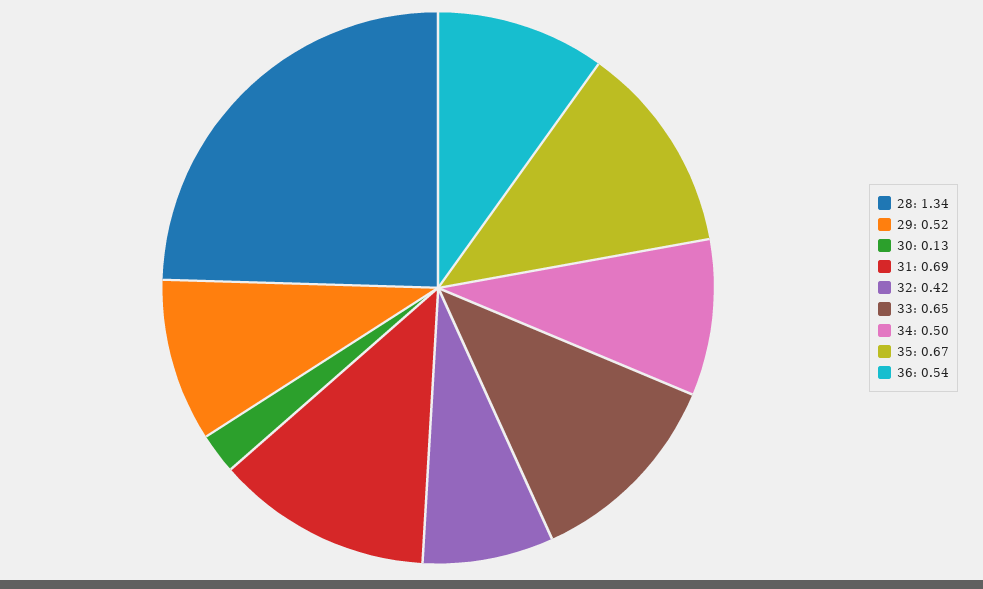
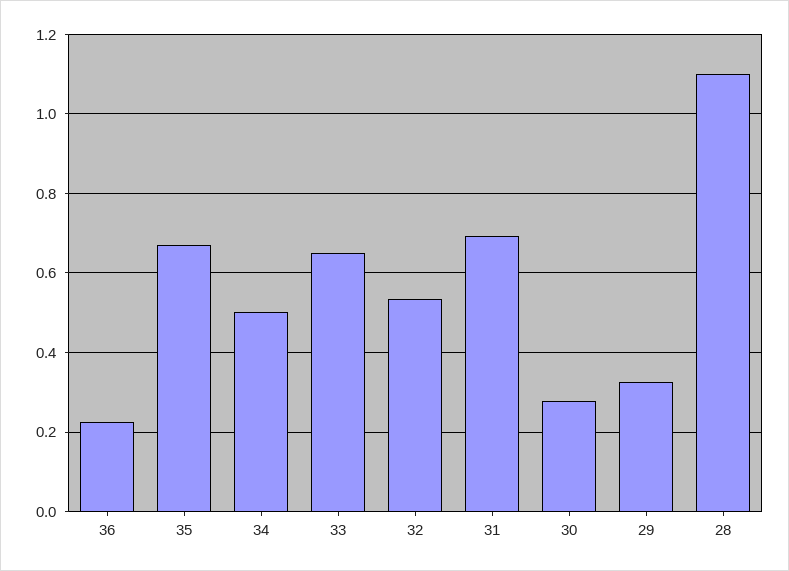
  {
-   "28": 1.34,
+   "28": 1.1,
-   "29": 0.52,
+   "29": 0.32,
-   "30": 0.13,
+   "30": 0.28,
    "31": 0.69,
-   "32": 0.42,
+   "32": 0.54,
    "33": 0.65,
    "34": 0.5,
    "35": 0.67,
-   "36": 0.54
+   "36": 0.22
  }

